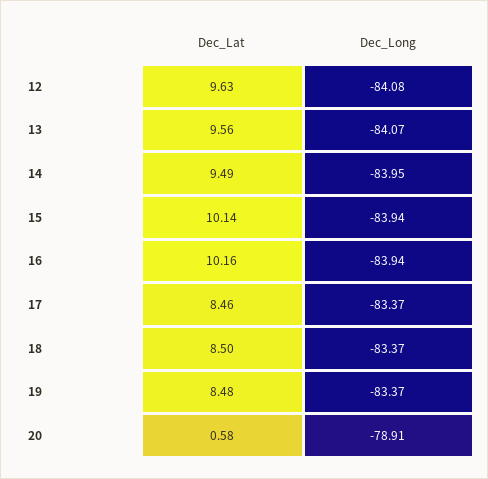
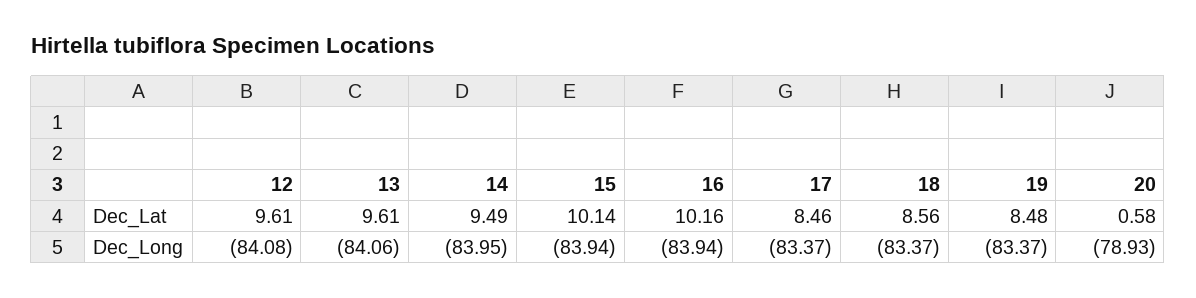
  {
    "Dec_Lat": {
-     "12": 9.63,
+     "12": 9.61,
-     "13": 9.56,
+     "13": 9.61,
      "14": 9.49,
      "15": 10.14,
      "16": 10.16,
      "17": 8.46,
-     "18": 8.5,
+     "18": 8.56,
      "19": 8.48,
      "20": 0.58
    },
    "Dec_Long": {
      "12": -84.08,
-     "13": -84.07,
+     "13": -84.06,
      "14": -83.95,
      "15": -83.94,
      "16": -83.94,
      "17": -83.37,
      "18": -83.37,
      "19": -83.37,
-     "20": -78.91
+     "20": -78.93
    }
  }

